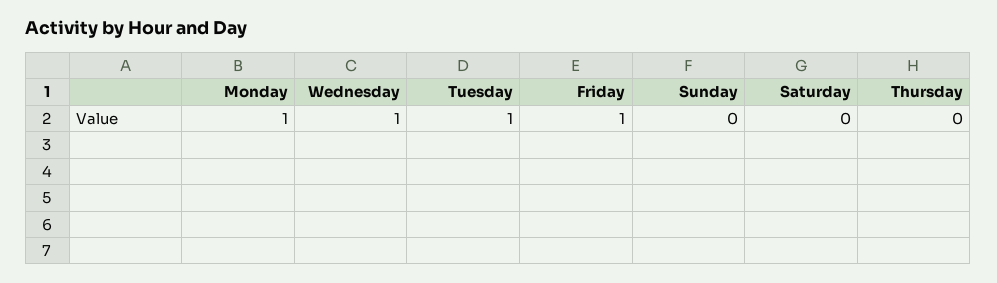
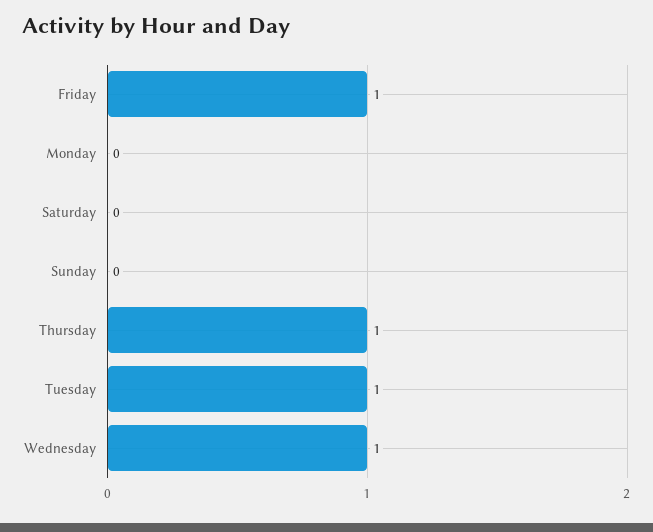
  {
-   "Monday": 1,
+   "Monday": 0,
    "Wednesday": 1,
    "Tuesday": 1,
    "Friday": 1,
    "Sunday": 0,
    "Saturday": 0,
-   "Thursday": 0
+   "Thursday": 1
  }

